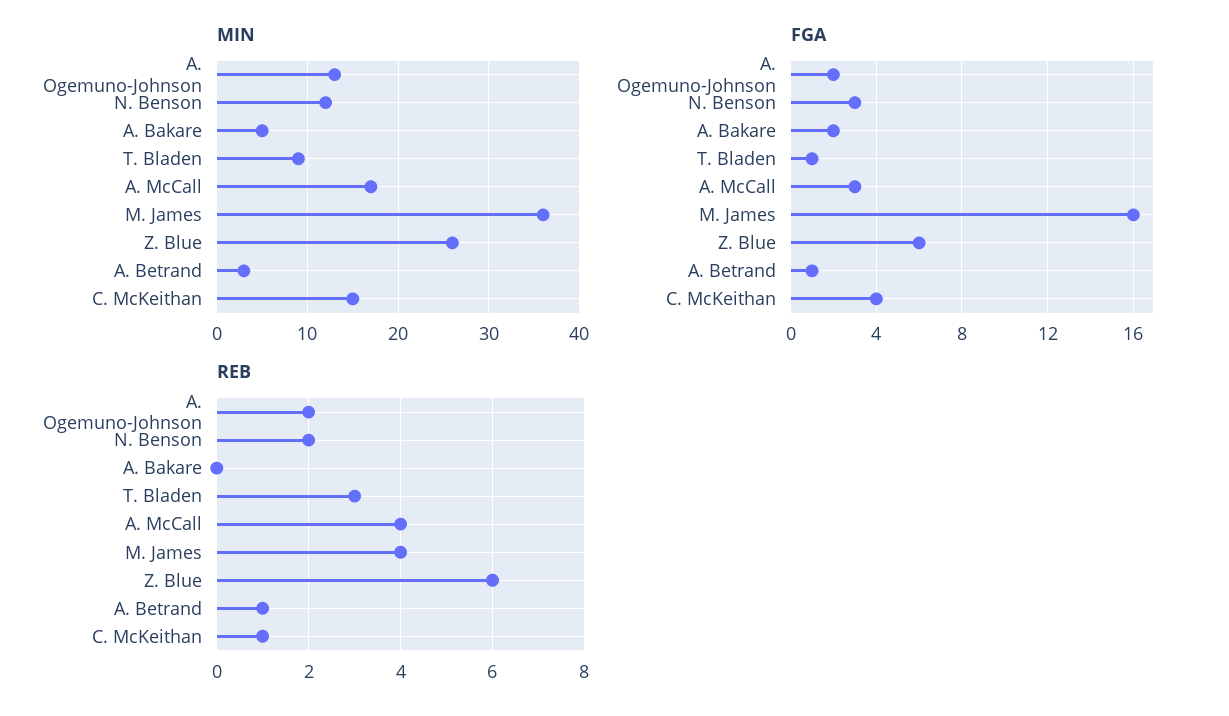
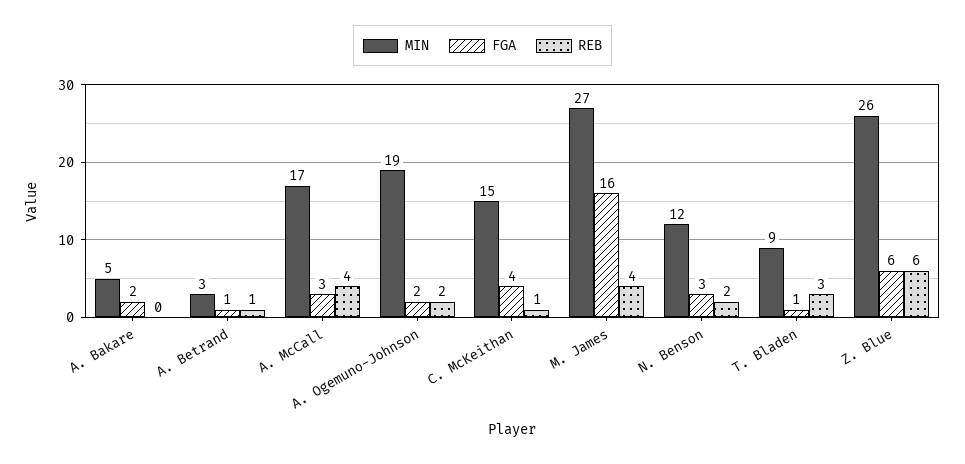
  {
    "MIN": {
-     "A. Ogemuno-Johnson": 13,
+     "A. Ogemuno-Johnson": 19,
      "N. Benson": 12,
      "A. Bakare": 5,
      "T. Bladen": 9,
      "A. McCall": 17,
-     "M. James": 36,
+     "M. James": 27,
      "Z. Blue": 26,
      "A. Betrand": 3,
      "C. McKeithan": 15
    },
    "FGA": {
      "A. Ogemuno-Johnson": 2,
      "N. Benson": 3,
      "A. Bakare": 2,
      "T. Bladen": 1,
      "A. McCall": 3,
      "M. James": 16,
      "Z. Blue": 6,
      "A. Betrand": 1,
      "C. McKeithan": 4
    },
    "REB": {
      "A. Ogemuno-Johnson": 2,
      "N. Benson": 2,
      "A. Bakare": 0,
      "T. Bladen": 3,
      "A. McCall": 4,
      "M. James": 4,
      "Z. Blue": 6,
      "A. Betrand": 1,
      "C. McKeithan": 1
    }
  }

